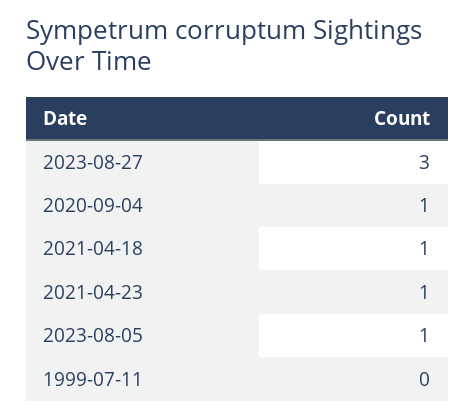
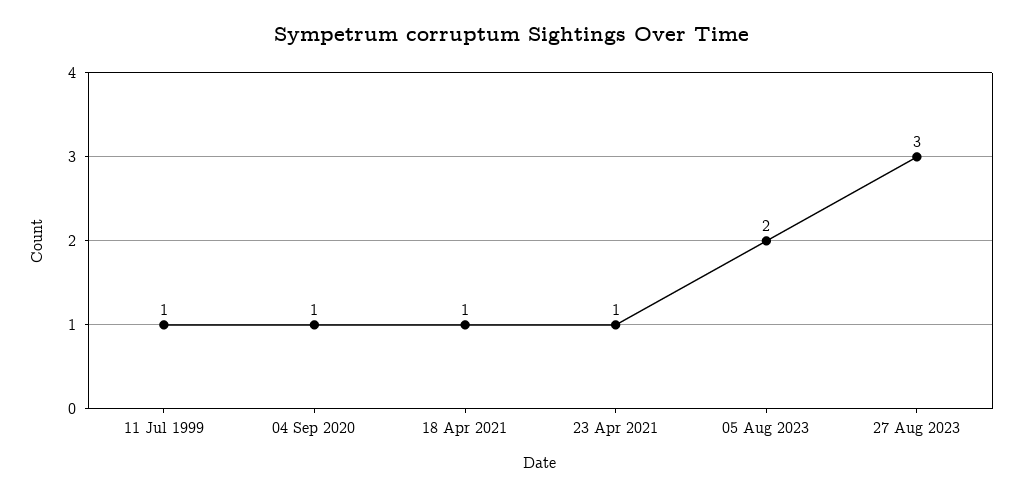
  {
    "2023-08-27": 3,
    "2020-09-04": 1,
    "2021-04-18": 1,
    "2021-04-23": 1,
-   "2023-08-05": 1,
+   "2023-08-05": 2,
-   "1999-07-11": 0
+   "1999-07-11": 1
  }

